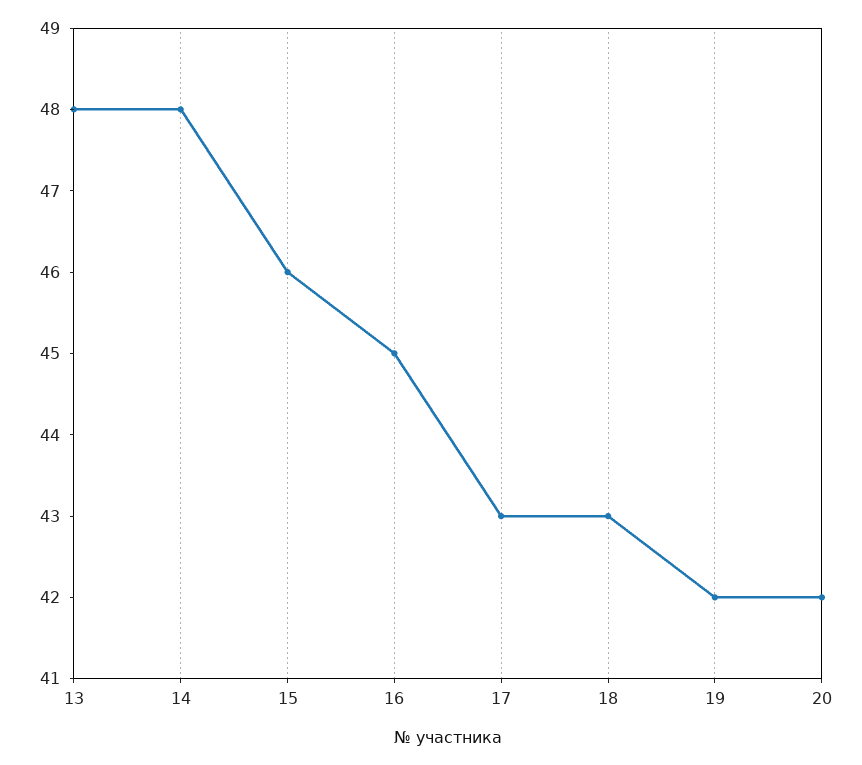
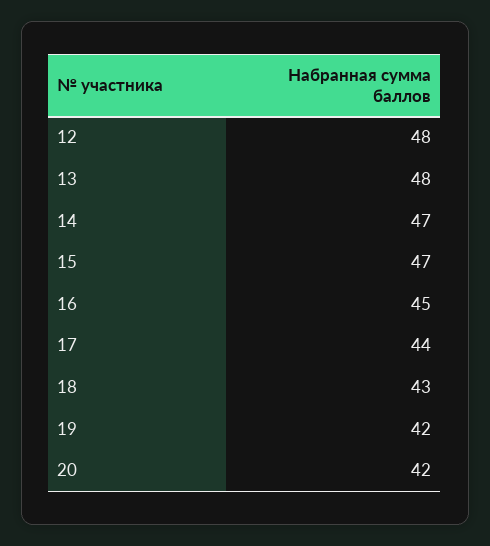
  {
    "13": 48,
-   "14": 48,
+   "14": 47,
-   "15": 46,
+   "15": 47,
    "16": 45,
-   "17": 43,
+   "17": 44,
    "18": 43,
    "19": 42,
-   "20": 42
+   "20": 42,
+   "12": 48
  }

